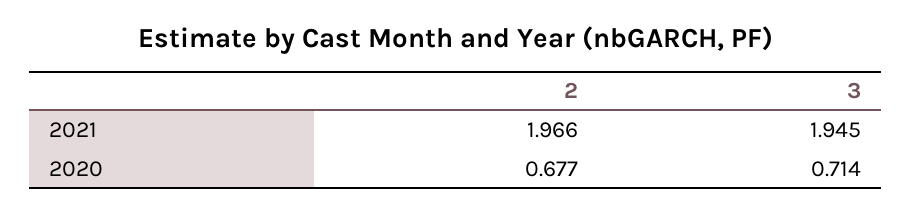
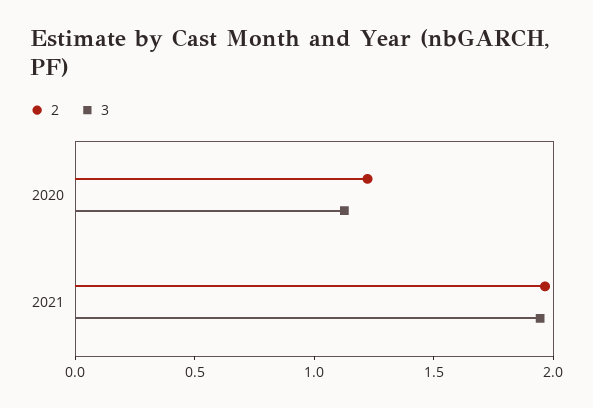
  {
    "2": {
      "2021": 1.966,
-     "2020": 0.677
+     "2020": 1.2
    },
    "3": {
      "2021": 1.945,
-     "2020": 0.714
+     "2020": 1.1
    }
  }

